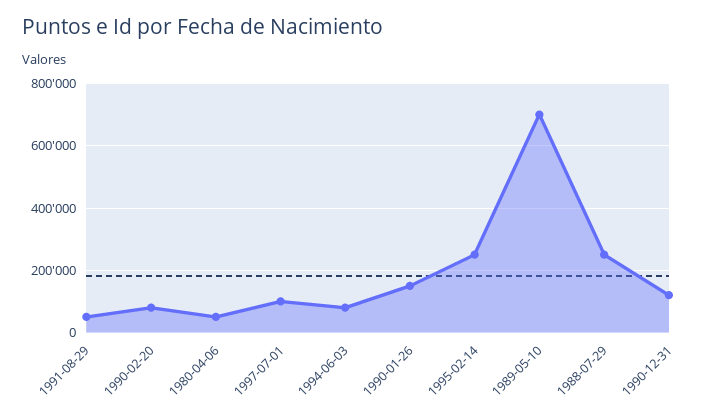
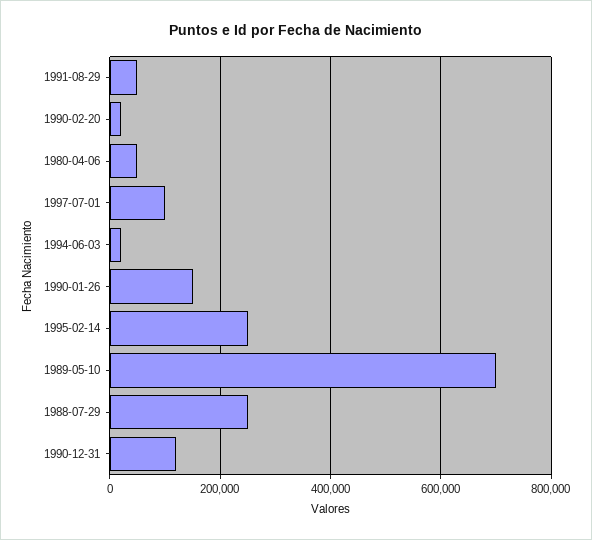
  {
    "1991-08-29": 60000,
-   "1990-02-20": 80000,
+   "1990-02-20": 20000,
    "1980-04-06": 60000,
    "1997-07-01": 100000,
-   "1994-06-03": 80000,
+   "1994-06-03": 20000,
    "1990-01-26": 160000,
    "1995-02-14": 260000,
    "1989-05-10": 700000,
    "1988-07-29": 260000,
    "1990-12-31": 120000
  }

